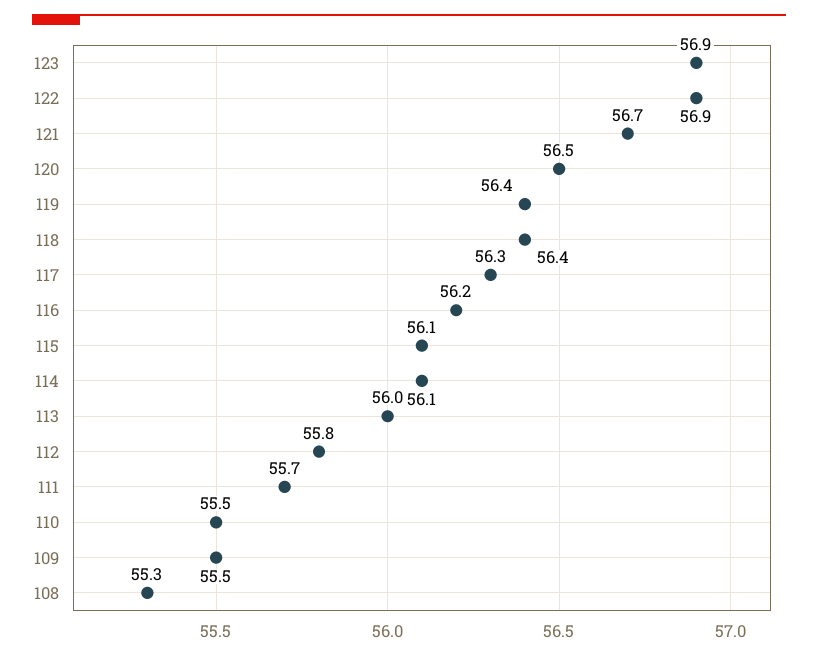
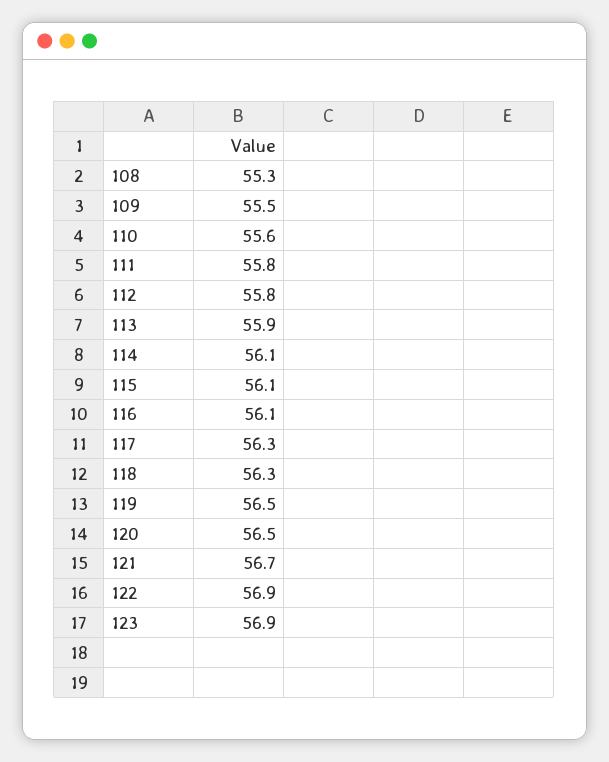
  {
    "123": 56.9,
    "122": 56.9,
    "121": 56.7,
    "120": 56.5,
-   "119": 56.4,
+   "119": 56.5,
-   "118": 56.4,
+   "118": 56.3,
    "117": 56.3,
-   "116": 56.2,
+   "116": 56.1,
    "115": 56.1,
    "114": 56.1,
-   "113": 56,
+   "113": 55.9,
    "112": 55.8,
-   "111": 55.7,
+   "111": 55.8,
-   "110": 55.5,
+   "110": 55.6,
    "109": 55.5,
    "108": 55.3
  }

